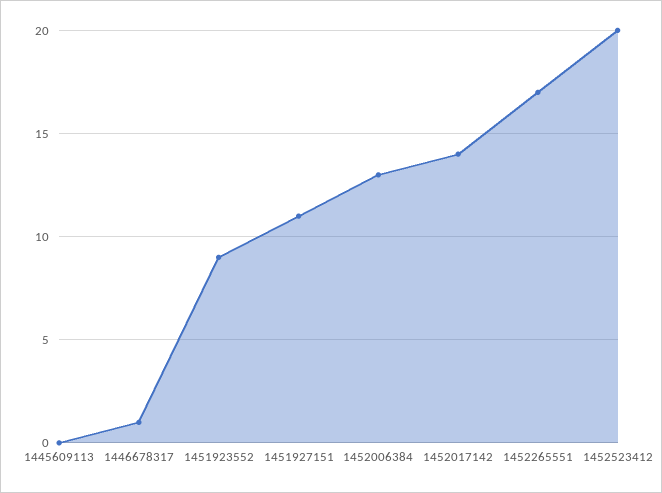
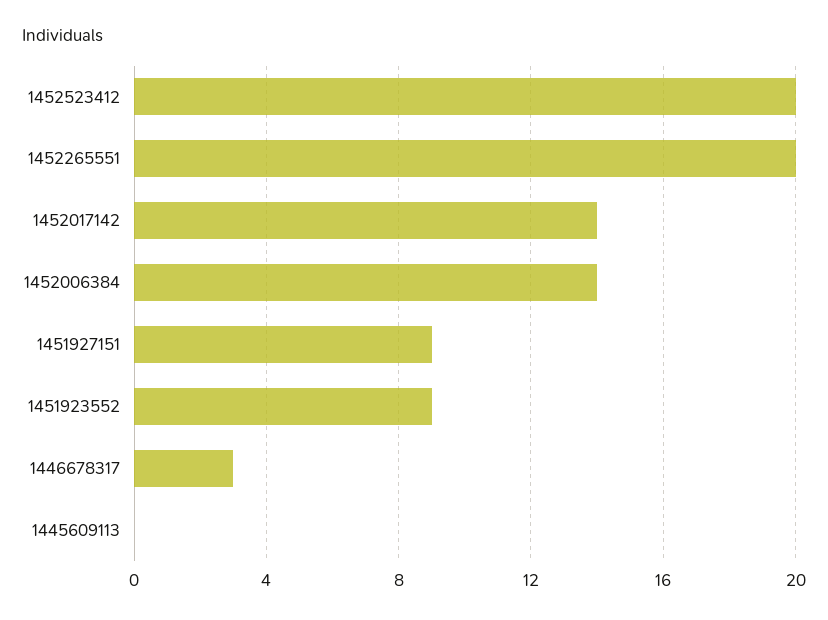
  {
    "1445609113": 0,
-   "1446678317": 1,
+   "1446678317": 3,
    "1451923552": 9,
-   "1451927151": 11,
+   "1451927151": 9,
-   "1452006384": 13,
+   "1452006384": 14,
    "1452017142": 14,
-   "1452265551": 17,
+   "1452265551": 20,
    "1452523412": 20
  }

